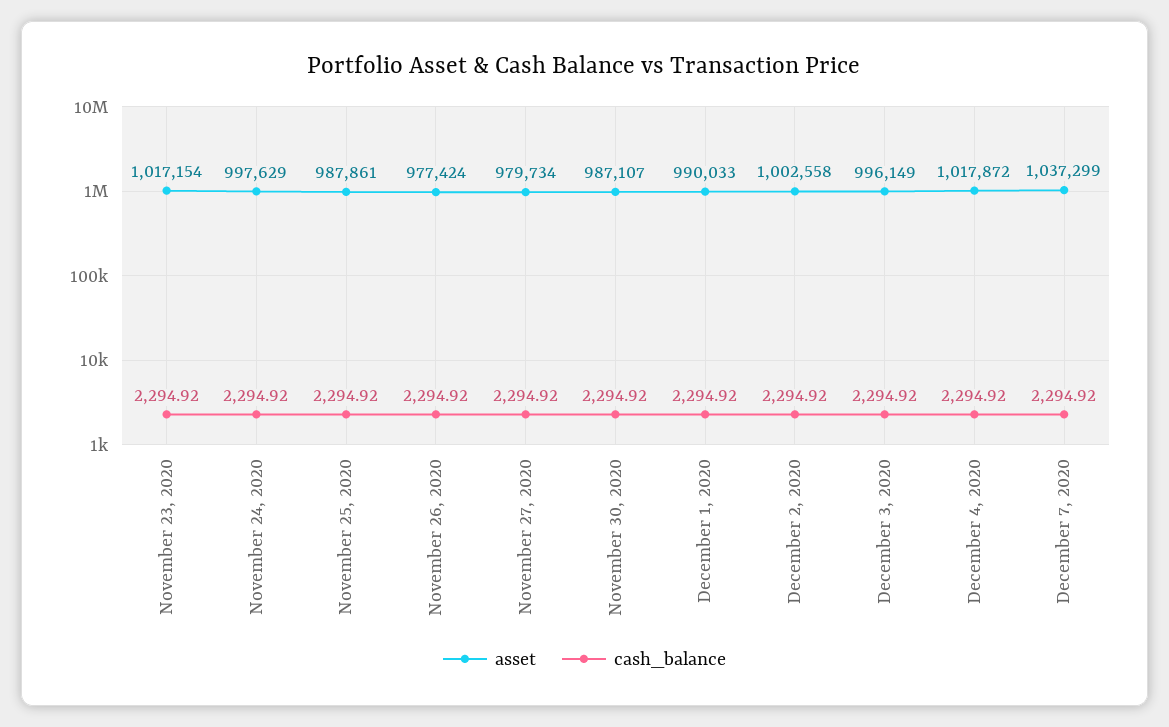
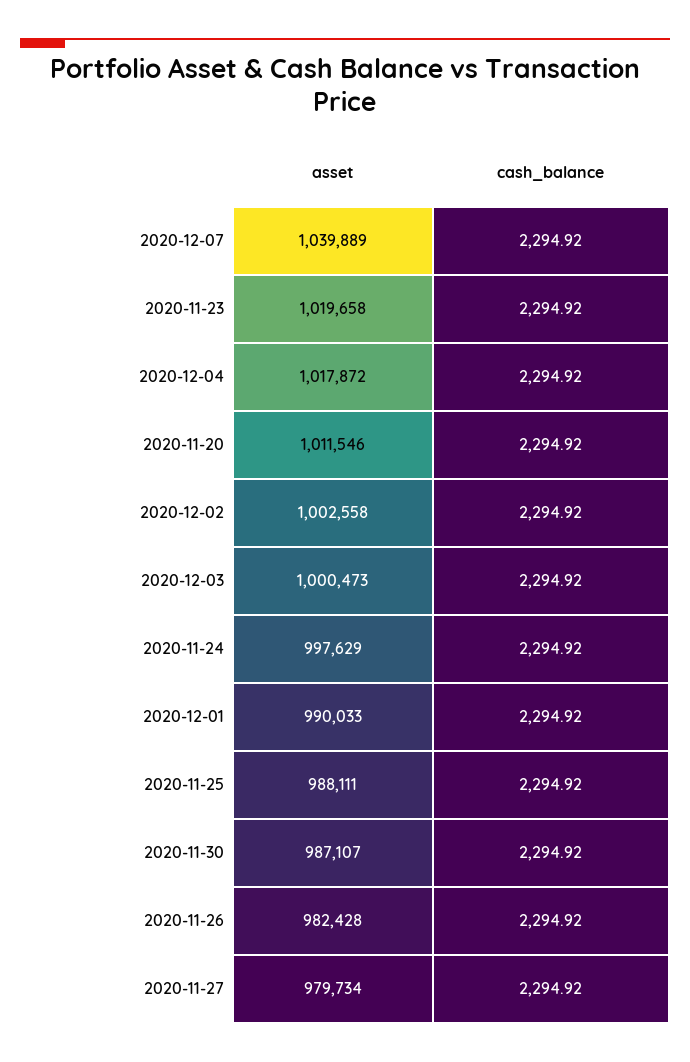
  {
    "asset": {
-     "November 23, 2020": 1017154,
+     "November 23, 2020": 1019658,
      "November 24, 2020": 997629,
-     "November 25, 2020": 987861,
+     "November 25, 2020": 988111,
-     "November 26, 2020": 977424,
+     "November 26, 2020": 982428,
      "November 27, 2020": 979734,
      "November 30, 2020": 987107,
      "December 1, 2020": 990033,
      "December 2, 2020": 1002558,
-     "December 3, 2020": 996149,
+     "December 3, 2020": 1000473,
      "December 4, 2020": 1017872,
-     "December 7, 2020": 1037299
+     "December 7, 2020": 1039889,
+     "2020-11-20": 1011546
    },
    "cash_balance": {
      "November 23, 2020": 2294.92,
      "November 24, 2020": 2294.92,
      "November 25, 2020": 2294.92,
      "November 26, 2020": 2294.92,
      "November 27, 2020": 2294.92,
      "November 30, 2020": 2294.92,
      "December 1, 2020": 2294.92,
      "December 2, 2020": 2294.92,
      "December 3, 2020": 2294.92,
      "December 4, 2020": 2294.92,
-     "December 7, 2020": 2294.92
+     "December 7, 2020": 2294.92,
+     "2020-11-20": 2294.92
    }
  }

